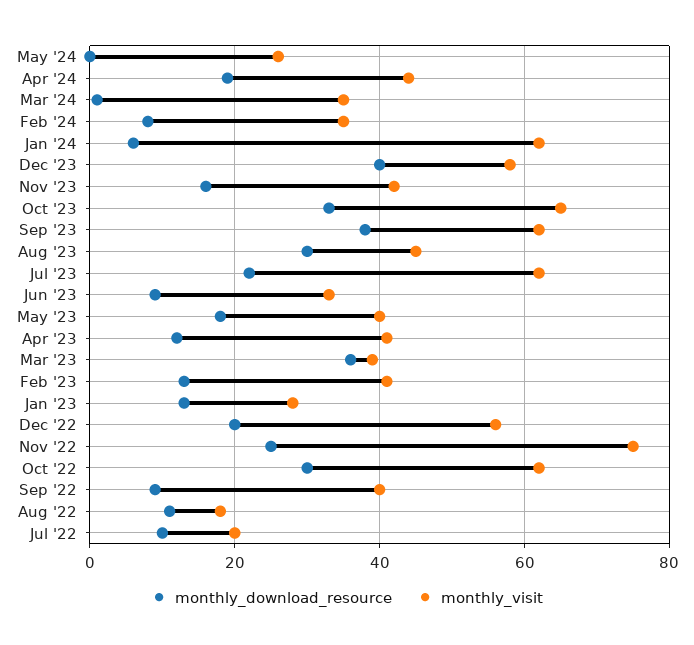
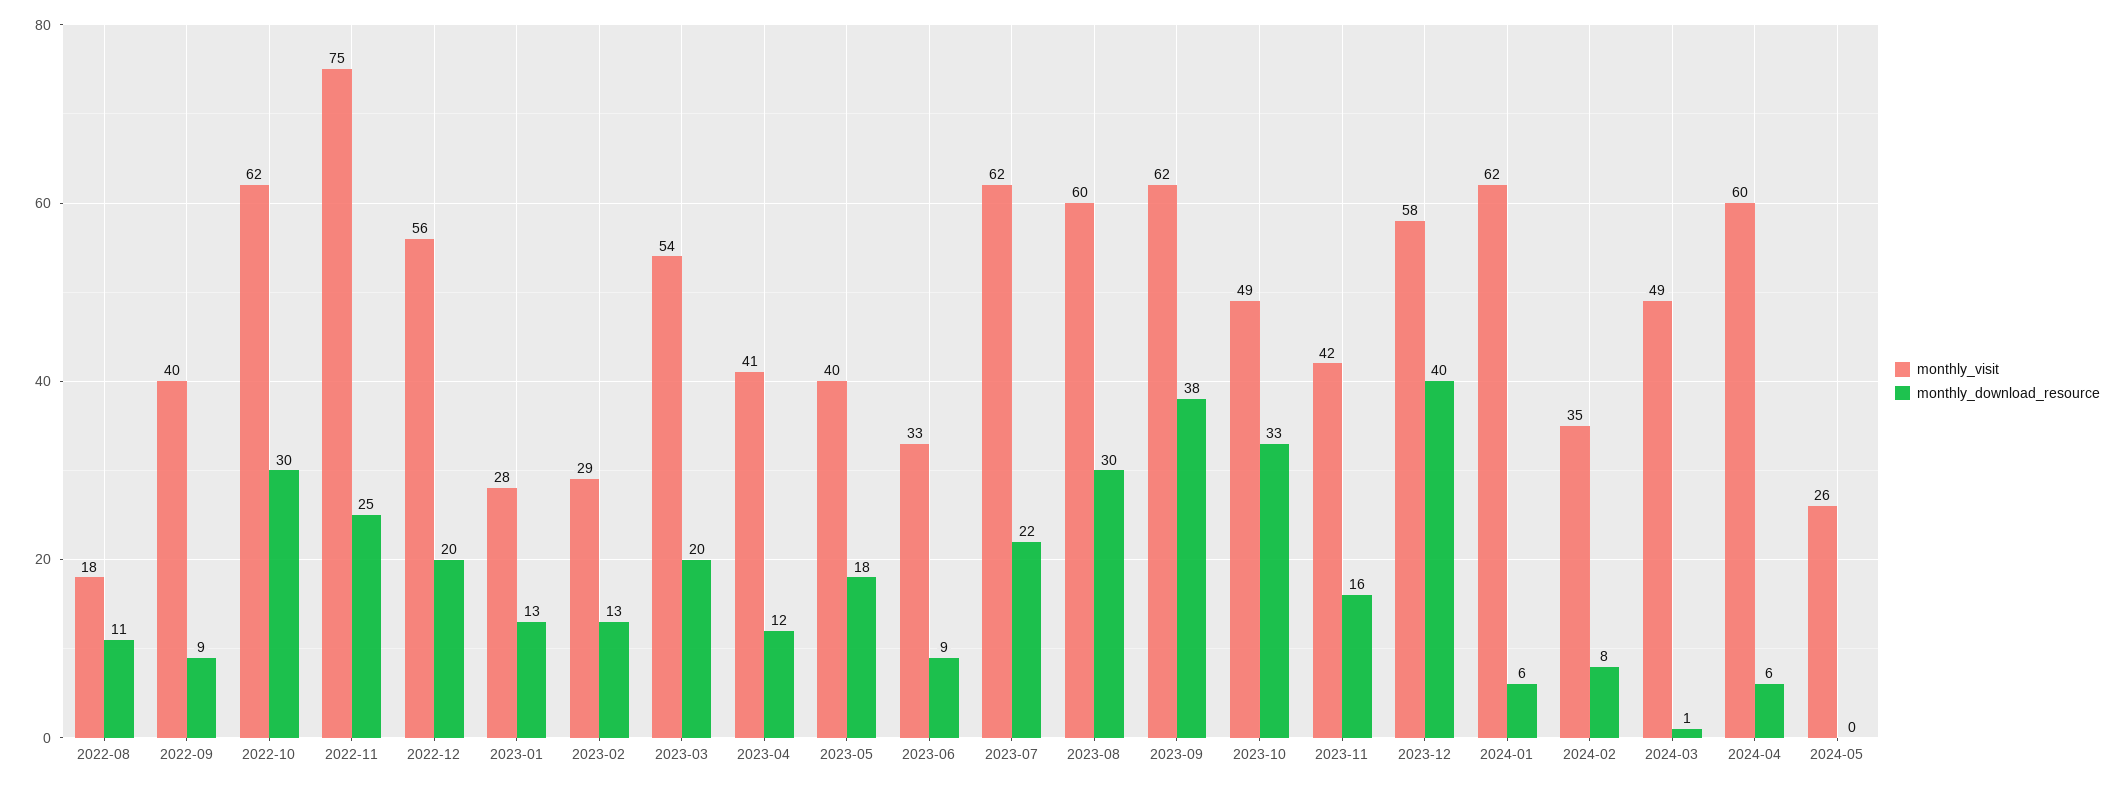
  {
    "monthly_download_resource": {
      "May '24": 0,
-     "Apr '24": 20,
+     "Apr '24": 6,
      "Mar '24": 1,
      "Feb '24": 8,
      "Jan '24": 6,
      "Dec '23": 40,
      "Nov '23": 16,
      "Oct '23": 33,
      "Sep '23": 38,
      "Aug '23": 30,
      "Jul '23": 22,
      "Jun '23": 9,
      "May '23": 18,
      "Apr '23": 12,
-     "Mar '23": 35,
+     "Mar '23": 20,
      "Feb '23": 13,
      "Jan '23": 13,
      "Dec '22": 20,
      "Nov '22": 25,
      "Oct '22": 30,
      "Sep '22": 9,
-     "Aug '22": 11,
+     "Aug '22": 11
-     "Jul '22": 10
    },
    "monthly_visit": {
      "May '24": 26,
-     "Apr '24": 45,
+     "Apr '24": 60,
-     "Mar '24": 35,
+     "Mar '24": 49,
      "Feb '24": 35,
      "Jan '24": 62,
      "Dec '23": 58,
      "Nov '23": 42,
-     "Oct '23": 65,
+     "Oct '23": 49,
      "Sep '23": 62,
-     "Aug '23": 45,
+     "Aug '23": 60,
      "Jul '23": 62,
      "Jun '23": 33,
      "May '23": 40,
      "Apr '23": 41,
-     "Mar '23": 40,
+     "Mar '23": 54,
-     "Feb '23": 40,
+     "Feb '23": 29,
      "Jan '23": 28,
      "Dec '22": 56,
      "Nov '22": 75,
      "Oct '22": 62,
      "Sep '22": 40,
-     "Aug '22": 18,
+     "Aug '22": 18
-     "Jul '22": 20
    }
  }

